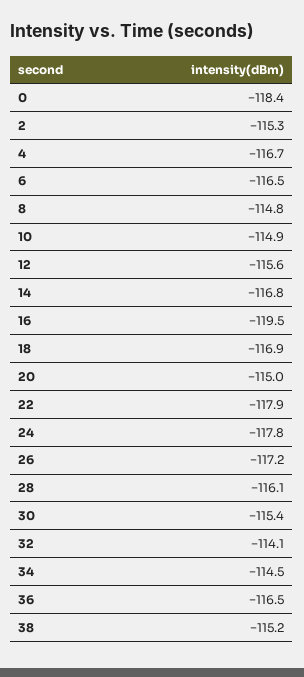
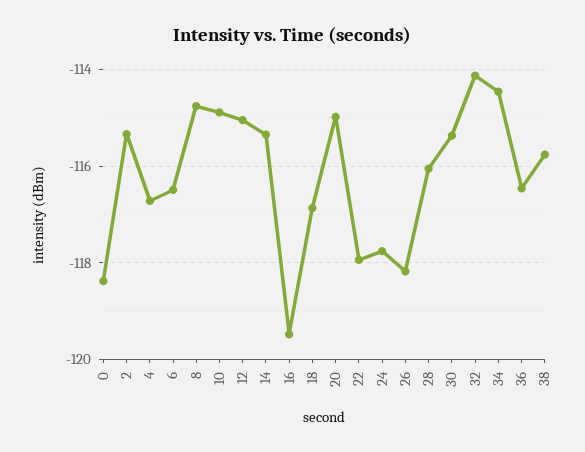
  {
    "0": -118.4,
    "2": -115.3,
    "4": -116.7,
    "6": -116.5,
    "8": -114.8,
    "10": -114.9,
-   "12": -115.6,
+   "12": -115,
-   "14": -116.8,
+   "14": -115.4,
    "16": -119.5,
    "18": -116.9,
    "20": -115,
    "22": -117.9,
    "24": -117.8,
-   "26": -117.2,
+   "26": -118.2,
    "28": -116.1,
    "30": -115.4,
    "32": -114.1,
    "34": -114.5,
    "36": -116.5,
-   "38": -115.2
+   "38": -115.8
  }

